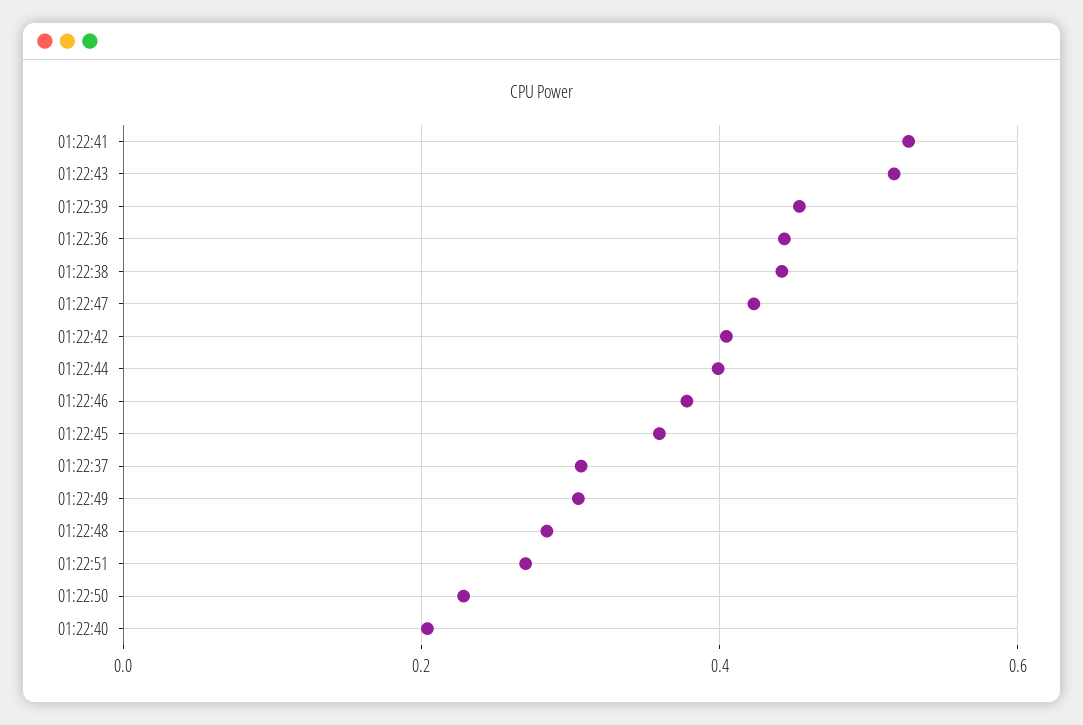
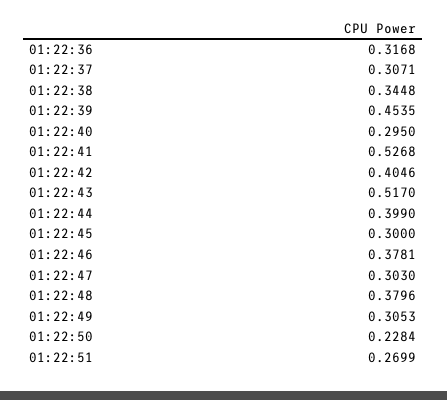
  {
    "01:22:41": 0.5268,
    "01:22:43": 0.517,
    "01:22:39": 0.4535,
-   "01:22:36": 0.44,
+   "01:22:36": 0.3168,
-   "01:22:38": 0.44,
+   "01:22:38": 0.3448,
-   "01:22:47": 0.42,
+   "01:22:47": 0.303,
    "01:22:42": 0.4046,
    "01:22:44": 0.399,
    "01:22:46": 0.3781,
-   "01:22:45": 0.36,
+   "01:22:45": 0.3,
    "01:22:37": 0.3071,
    "01:22:49": 0.3053,
-   "01:22:48": 0.28,
+   "01:22:48": 0.3796,
    "01:22:51": 0.2699,
    "01:22:50": 0.2284,
-   "01:22:40": 0.2
+   "01:22:40": 0.295
  }

